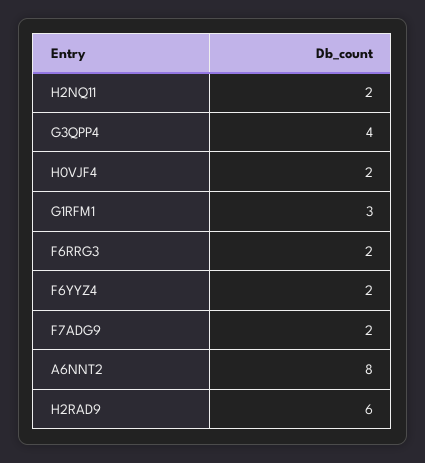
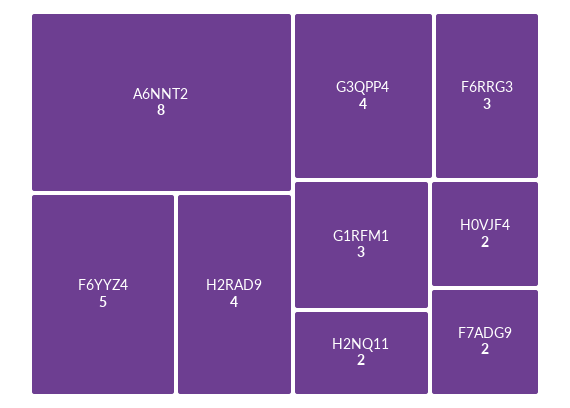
  {
    "H2NQ11": 2,
    "G3QPP4": 4,
    "H0VJF4": 2,
    "G1RFM1": 3,
-   "F6RRG3": 2,
+   "F6RRG3": 3,
-   "F6YYZ4": 2,
+   "F6YYZ4": 5,
    "F7ADG9": 2,
    "A6NNT2": 8,
-   "H2RAD9": 6
+   "H2RAD9": 4
  }

